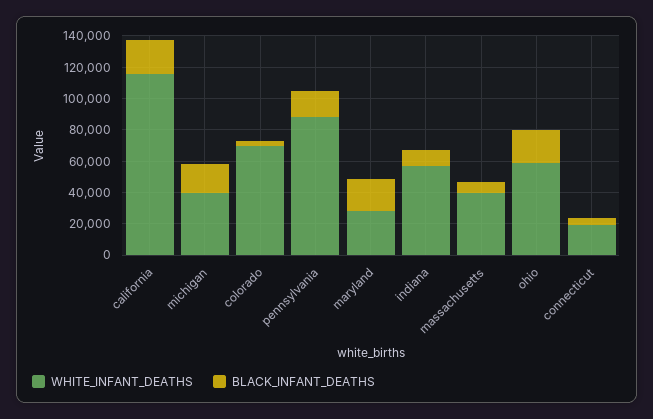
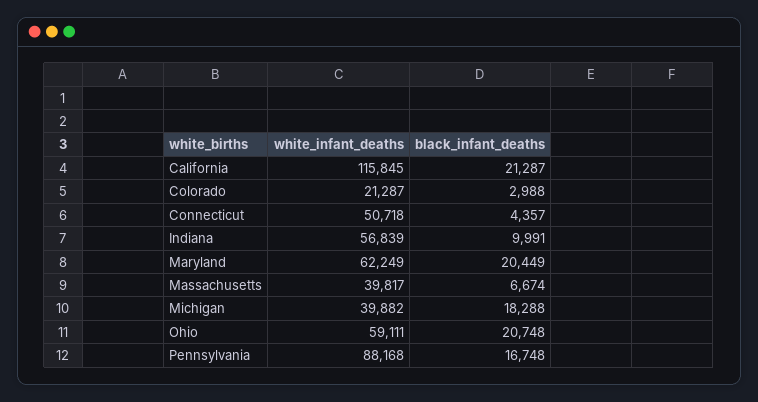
  {
    "WHITE_INFANT_DEATHS": {
      "california": 115845,
      "michigan": 39882,
-     "colorado": 70000,
+     "colorado": 21287,
      "pennsylvania": 88168,
-     "maryland": 30000,
+     "maryland": 62249,
      "indiana": 56839,
      "massachusetts": 39817,
      "ohio": 59111,
-     "connecticut": 20000
+     "connecticut": 50718
    },
    "BLACK_INFANT_DEATHS": {
      "california": 21287,
      "michigan": 18288,
      "colorado": 2988,
      "pennsylvania": 16748,
      "maryland": 20449,
      "indiana": 9991,
      "massachusetts": 6674,
      "ohio": 20748,
      "connecticut": 4357
    }
  }

